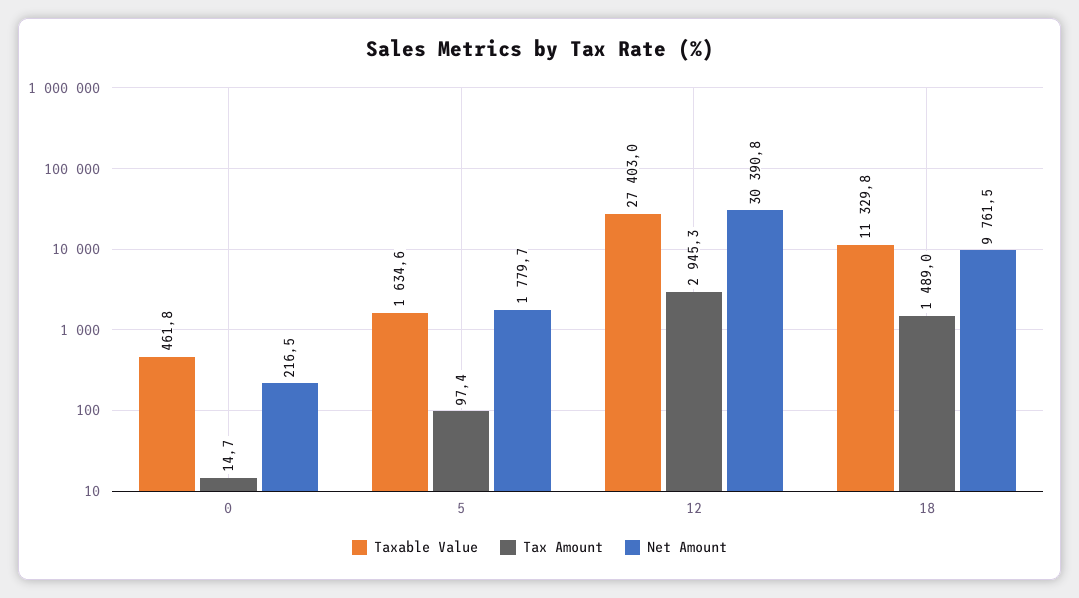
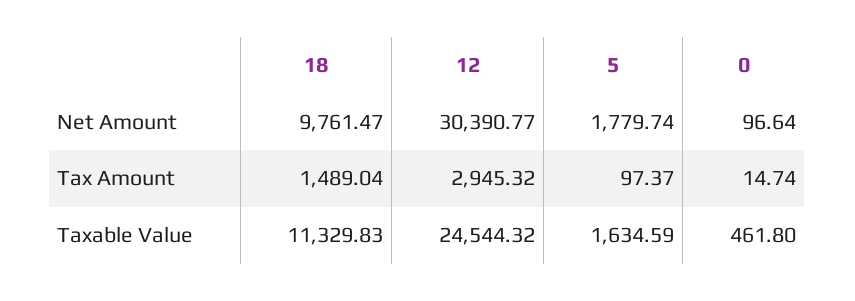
  {
    "Taxable Value": {
      "0": 461.8,
      "5": 1634.59,
-     "12": 27403,
+     "12": 24544.32,
      "18": 11329.83
    },
    "Tax Amount": {
      "0": 14.74,
      "5": 97.37,
      "12": 2945.32,
      "18": 1489.04
    },
    "Net Amount": {
-     "0": 216.5,
+     "0": 96.64,
      "5": 1779.74,
      "12": 30390.77,
      "18": 9761.47
    }
  }

